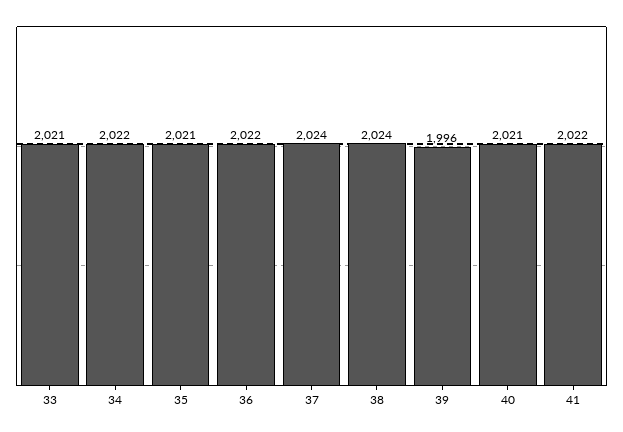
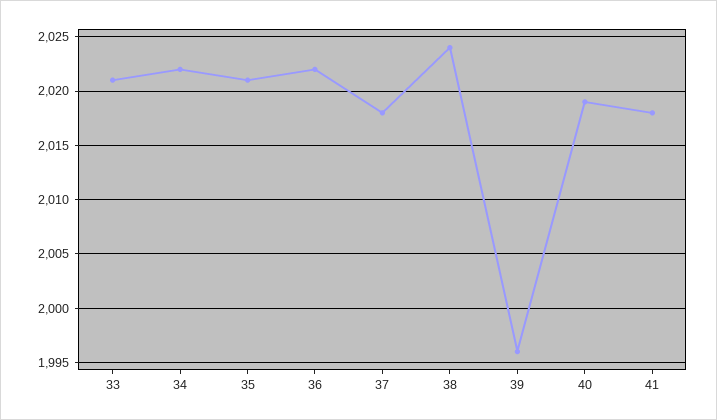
  {
    "33": 2021,
    "34": 2022,
    "35": 2021,
    "36": 2022,
-   "37": 2024,
+   "37": 2018,
    "38": 2024,
    "39": 1996,
-   "40": 2021,
+   "40": 2019,
-   "41": 2022
+   "41": 2018
  }

